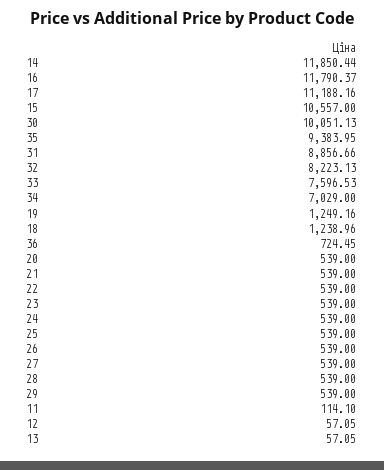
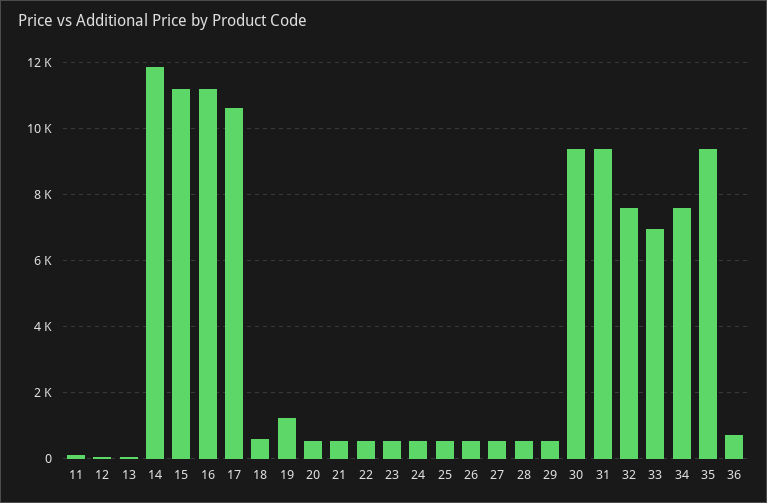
  {
    "14": 11850.44,
-   "16": 11790.37,
+   "16": 11200,
-   "17": 11188.16,
+   "17": 10600,
-   "15": 10557,
+   "15": 11200,
-   "30": 10051.13,
+   "30": 9400,
    "35": 9383.95,
-   "31": 8856.66,
+   "31": 9400,
-   "32": 8223.13,
+   "32": 7600,
-   "33": 7596.53,
+   "33": 7000,
-   "34": 7029,
+   "34": 7600,
    "19": 1249.16,
-   "18": 1238.96,
+   "18": 600,
    "36": 724.45,
    "20": 539,
    "21": 539,
    "22": 539,
    "23": 539,
    "24": 539,
    "25": 539,
    "26": 539,
    "27": 539,
    "28": 539,
    "29": 539,
    "11": 114.1,
    "12": 57.05,
    "13": 57.05
  }

